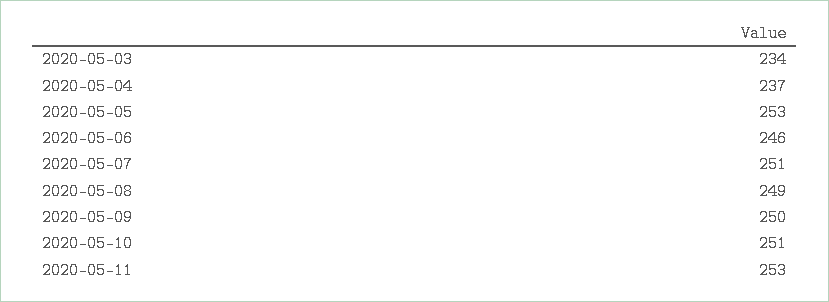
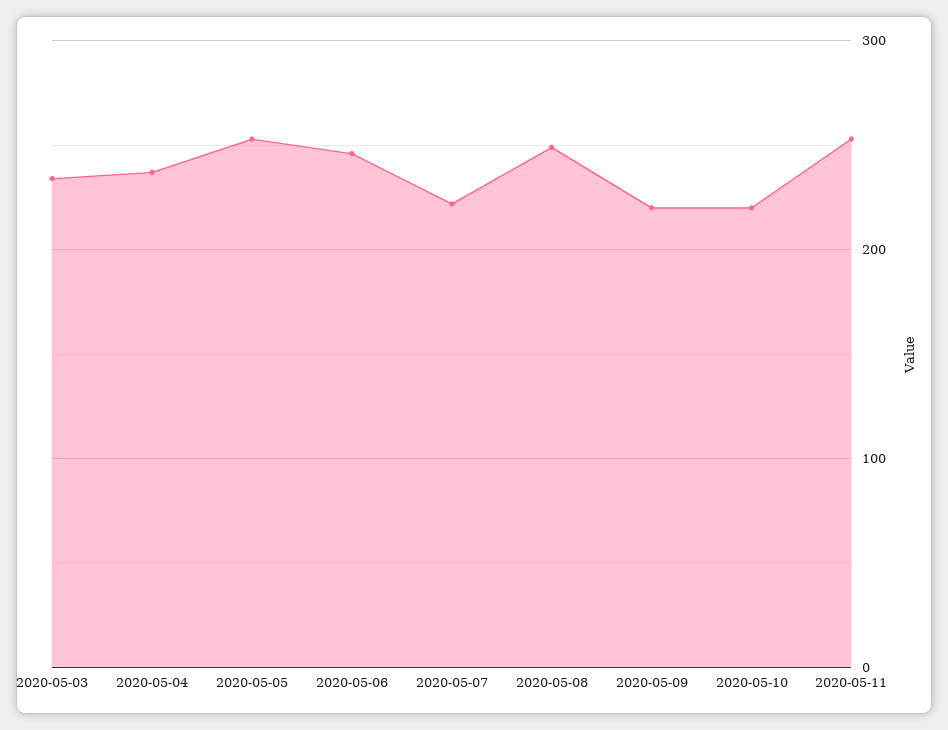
  {
    "2020-05-03": 234,
    "2020-05-04": 237,
    "2020-05-05": 253,
    "2020-05-06": 246,
-   "2020-05-07": 251,
+   "2020-05-07": 220,
    "2020-05-08": 249,
-   "2020-05-09": 250,
+   "2020-05-09": 220,
-   "2020-05-10": 251,
+   "2020-05-10": 220,
    "2020-05-11": 253
  }

